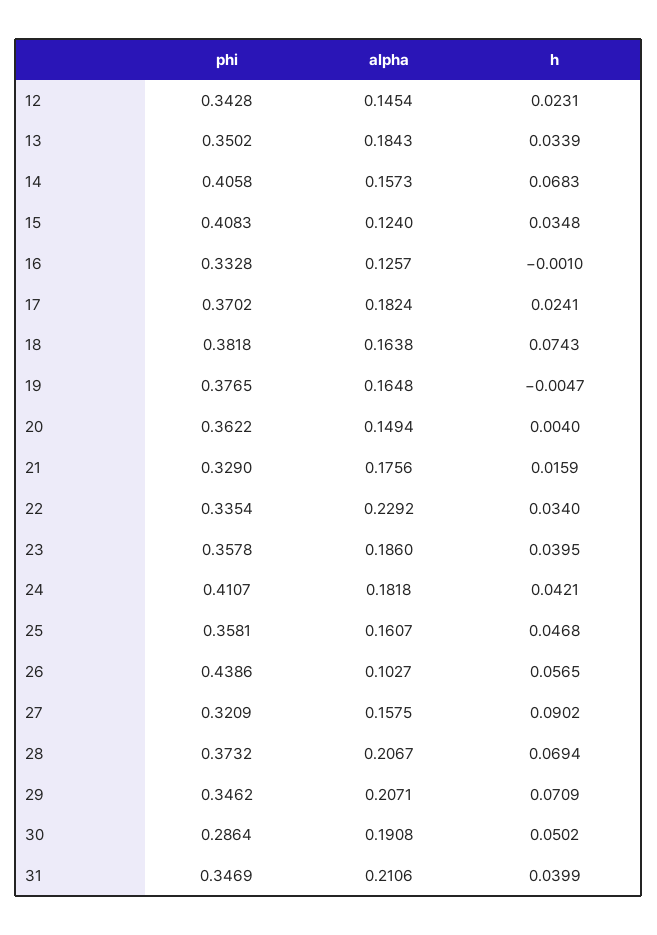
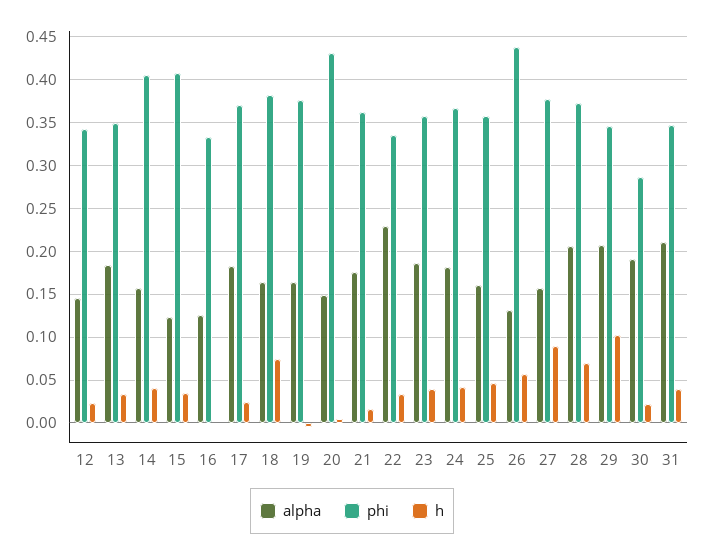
  {
    "phi": {
      "12": 0.3428,
      "13": 0.3502,
      "14": 0.4058,
      "15": 0.4083,
      "16": 0.3328,
      "17": 0.3702,
      "18": 0.3818,
      "19": 0.3765,
-     "20": 0.3622,
+     "20": 0.43,
-     "21": 0.329,
+     "21": 0.36,
      "22": 0.3354,
      "23": 0.3578,
-     "24": 0.4107,
+     "24": 0.37,
      "25": 0.3581,
      "26": 0.4386,
-     "27": 0.3209,
+     "27": 0.38,
      "28": 0.3732,
      "29": 0.3462,
      "30": 0.2864,
      "31": 0.3469
    },
    "alpha": {
      "12": 0.1454,
      "13": 0.1843,
      "14": 0.1573,
      "15": 0.124,
      "16": 0.1257,
      "17": 0.1824,
      "18": 0.1638,
      "19": 0.1648,
      "20": 0.1494,
      "21": 0.1756,
      "22": 0.2292,
      "23": 0.186,
      "24": 0.1818,
      "25": 0.1607,
-     "26": 0.1027,
+     "26": 0.13,
      "27": 0.1575,
      "28": 0.2067,
      "29": 0.2071,
      "30": 0.1908,
      "31": 0.2106
    },
    "h": {
      "12": 0.0231,
      "13": 0.0339,
-     "14": 0.0683,
+     "14": 0.04,
      "15": 0.0348,
      "16": -0.001,
      "17": 0.0241,
      "18": 0.0743,
      "19": -0.0047,
      "20": 0.004,
      "21": 0.0159,
      "22": 0.034,
      "23": 0.0395,
      "24": 0.0421,
      "25": 0.0468,
      "26": 0.0565,
      "27": 0.0902,
      "28": 0.0694,
-     "29": 0.0709,
+     "29": 0.1,
-     "30": 0.0502,
+     "30": 0.02,
      "31": 0.0399
    }
  }

